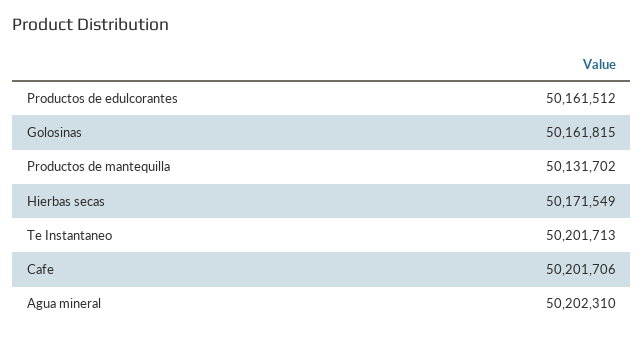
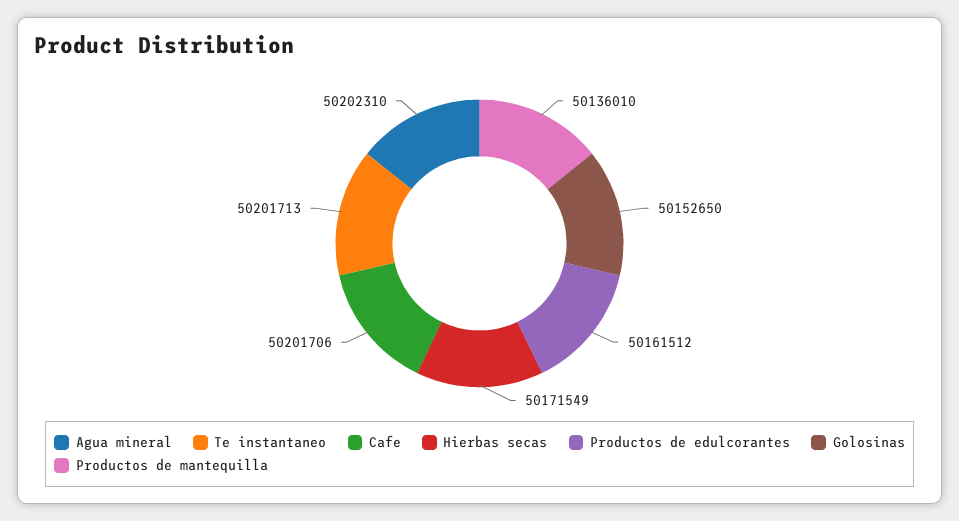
  {
    "Productos de edulcorantes": 50161512,
-   "Golosinas": 50161815,
+   "Golosinas": 50152650,
-   "Productos de mantequilla": 50131702,
+   "Productos de mantequilla": 50136010,
    "Hierbas secas": 50171549,
    "Te Instantaneo": 50201713,
    "Cafe": 50201706,
    "Agua mineral": 50202310
  }

